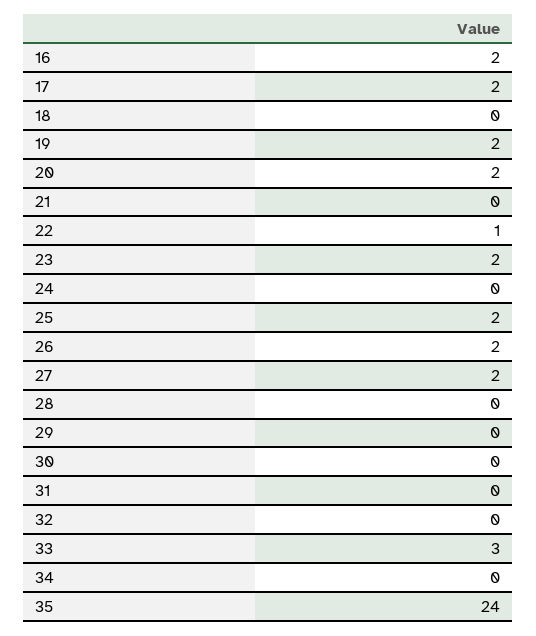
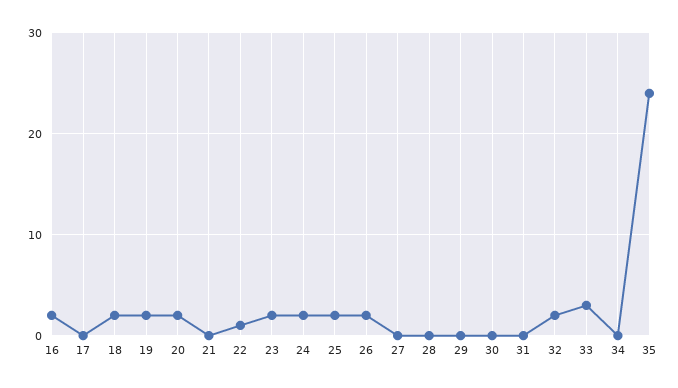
  {
    "16": 2,
-   "17": 2,
+   "17": 0,
-   "18": 0,
+   "18": 2,
    "19": 2,
    "20": 2,
    "21": 0,
    "22": 1,
    "23": 2,
-   "24": 0,
+   "24": 2,
    "25": 2,
    "26": 2,
-   "27": 2,
+   "27": 0,
    "28": 0,
    "29": 0,
    "30": 0,
    "31": 0,
-   "32": 0,
+   "32": 2,
    "33": 3,
    "34": 0,
    "35": 24
  }

